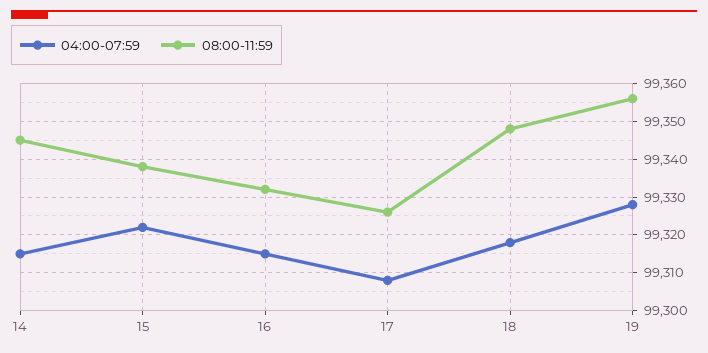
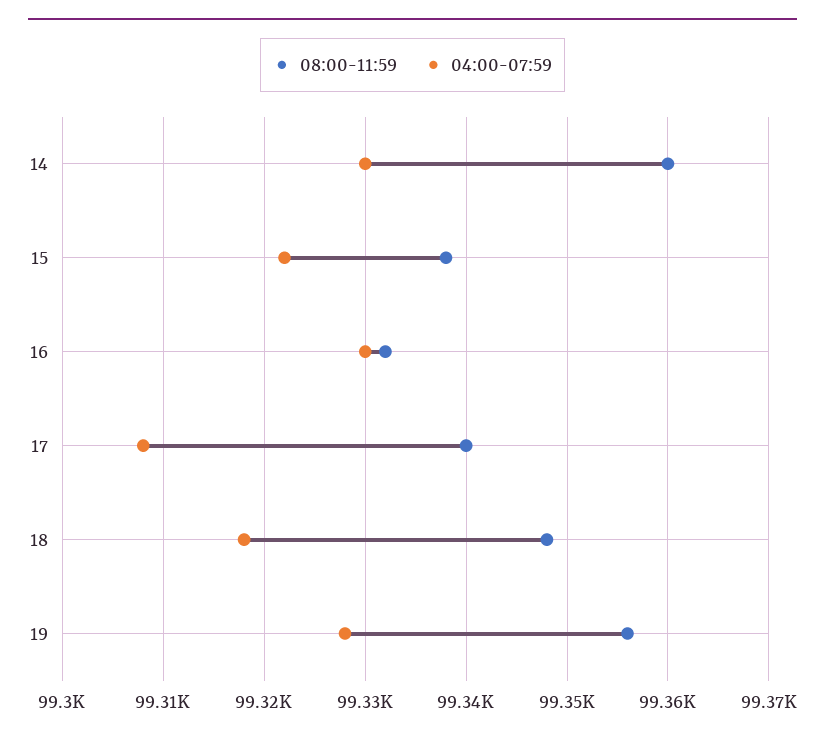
  {
    "04:00-07:59": {
-     "14": 99315,
+     "14": 99330,
      "15": 99322,
-     "16": 99315,
+     "16": 99330,
      "17": 99308,
      "18": 99318,
      "19": 99328
    },
    "08:00-11:59": {
-     "14": 99345,
+     "14": 99360,
      "15": 99338,
      "16": 99332,
-     "17": 99325,
+     "17": 99340,
      "18": 99348,
      "19": 99356
    }
  }

